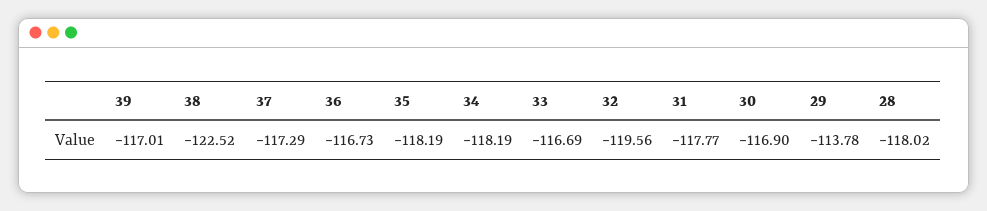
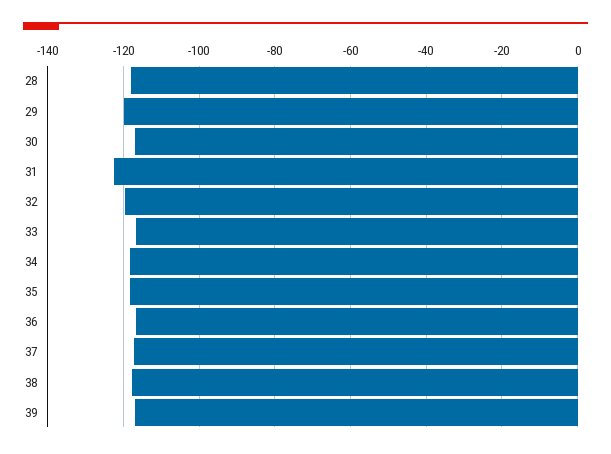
  {
    "39": -117.01,
-   "38": -122.52,
+   "38": -118,
    "37": -117.29,
    "36": -116.73,
    "35": -118.19,
    "34": -118.19,
    "33": -116.69,
    "32": -119.56,
-   "31": -117.77,
+   "31": -122,
    "30": -116.9,
-   "29": -113.78,
+   "29": -120,
    "28": -118.02
  }

